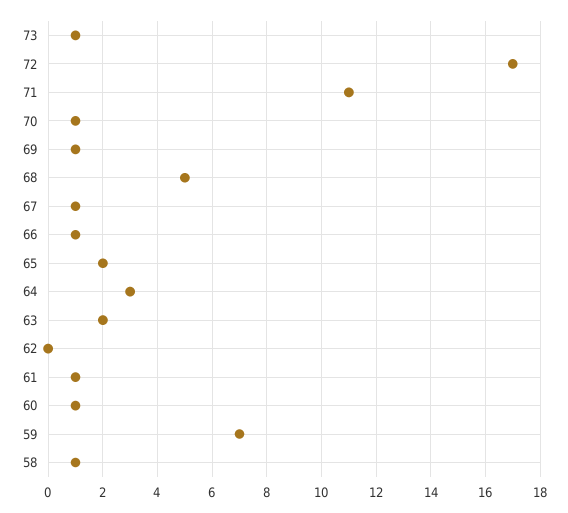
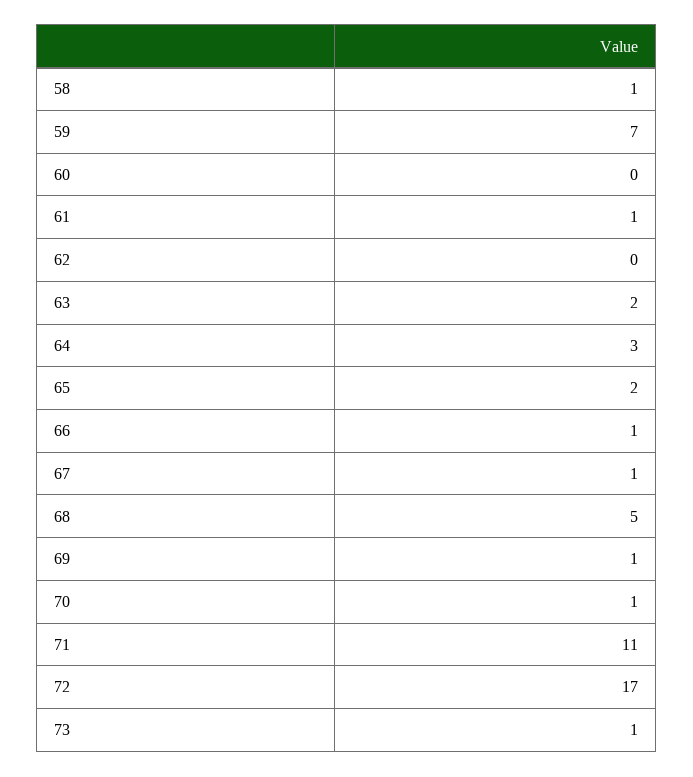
  {
    "73": 1,
    "72": 17,
    "71": 11,
    "70": 1,
    "69": 1,
    "68": 5,
    "67": 1,
    "66": 1,
    "65": 2,
    "64": 3,
    "63": 2,
    "62": 0,
    "61": 1,
-   "60": 1,
+   "60": 0,
    "59": 7,
    "58": 1
  }

